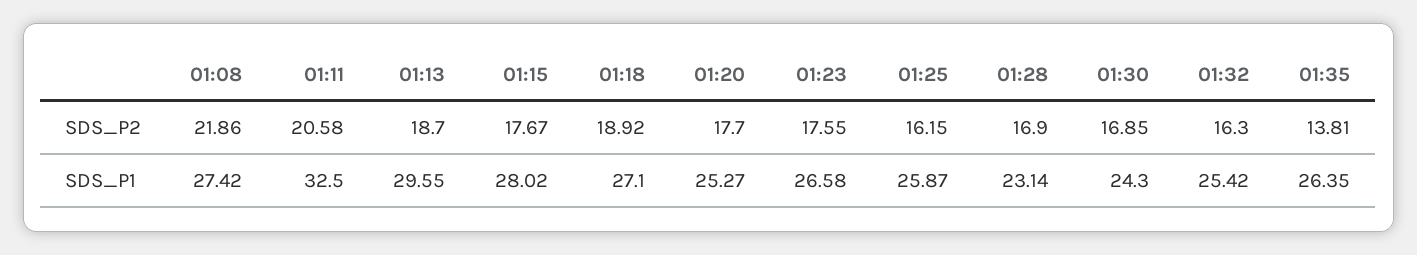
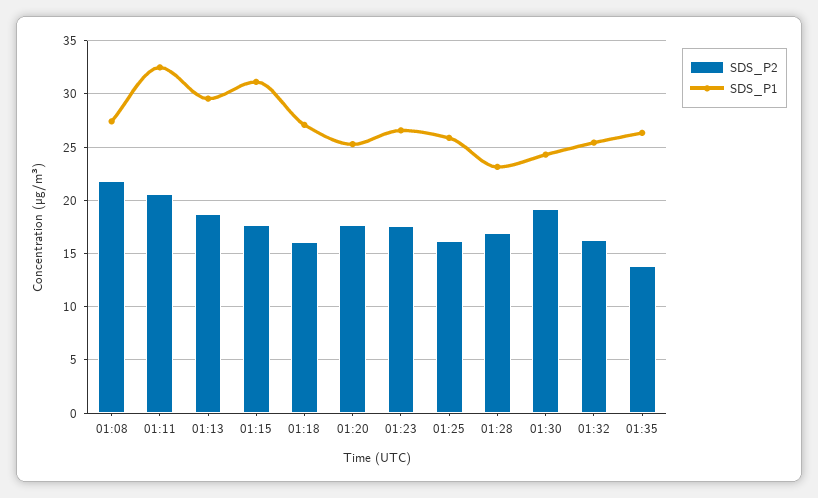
  {
    "SDS_P2": {
      "01:08": 21.86,
      "01:11": 20.58,
      "01:13": 18.7,
      "01:15": 17.67,
-     "01:18": 18.92,
+     "01:18": 16,
      "01:20": 17.7,
      "01:23": 17.55,
      "01:25": 16.15,
      "01:28": 16.9,
-     "01:30": 16.85,
+     "01:30": 19,
      "01:32": 16.3,
      "01:35": 13.81
    },
    "SDS_P1": {
      "01:08": 27.42,
      "01:11": 32.5,
      "01:13": 29.55,
-     "01:15": 28.02,
+     "01:15": 31,
      "01:18": 27.1,
      "01:20": 25.27,
      "01:23": 26.58,
      "01:25": 25.87,
      "01:28": 23.14,
      "01:30": 24.3,
      "01:32": 25.42,
      "01:35": 26.35
    }
  }

